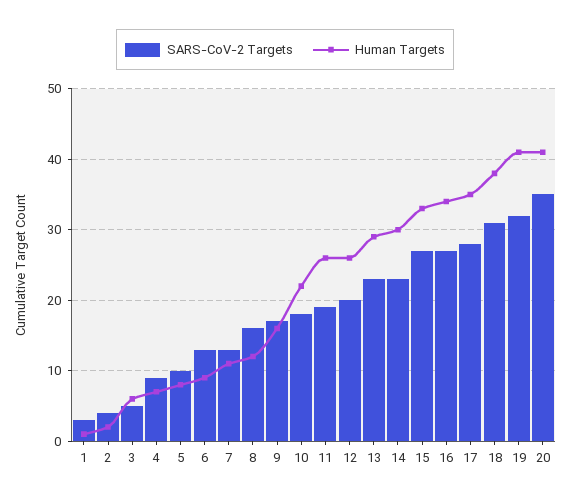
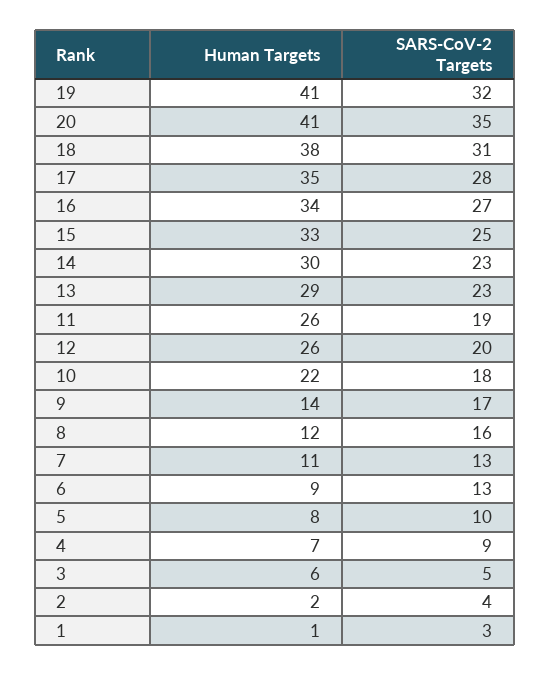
  {
    "SARS-CoV-2 Targets": {
      "1": 3,
      "2": 4,
      "3": 5,
      "4": 9,
      "5": 10,
      "6": 13,
      "7": 13,
      "8": 16,
      "9": 17,
      "10": 18,
      "11": 19,
      "12": 20,
      "13": 23,
      "14": 23,
-     "15": 27,
+     "15": 25,
      "16": 27,
      "17": 28,
      "18": 31,
      "19": 32,
      "20": 35
    },
    "Human Targets": {
      "1": 1,
      "2": 2,
      "3": 6,
      "4": 7,
      "5": 8,
      "6": 9,
      "7": 11,
      "8": 12,
-     "9": 16,
+     "9": 14,
      "10": 22,
      "11": 26,
      "12": 26,
      "13": 29,
      "14": 30,
      "15": 33,
      "16": 34,
      "17": 35,
      "18": 38,
      "19": 41,
      "20": 41
    }
  }

